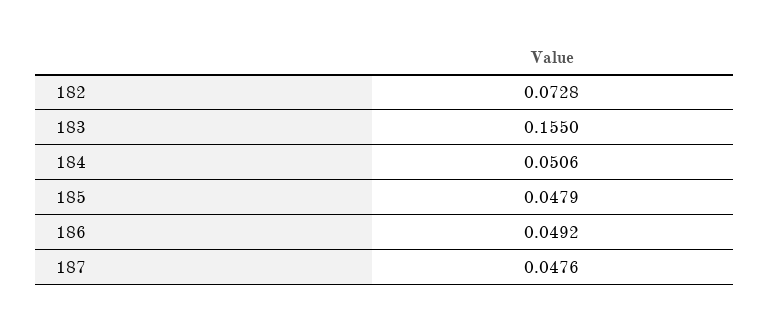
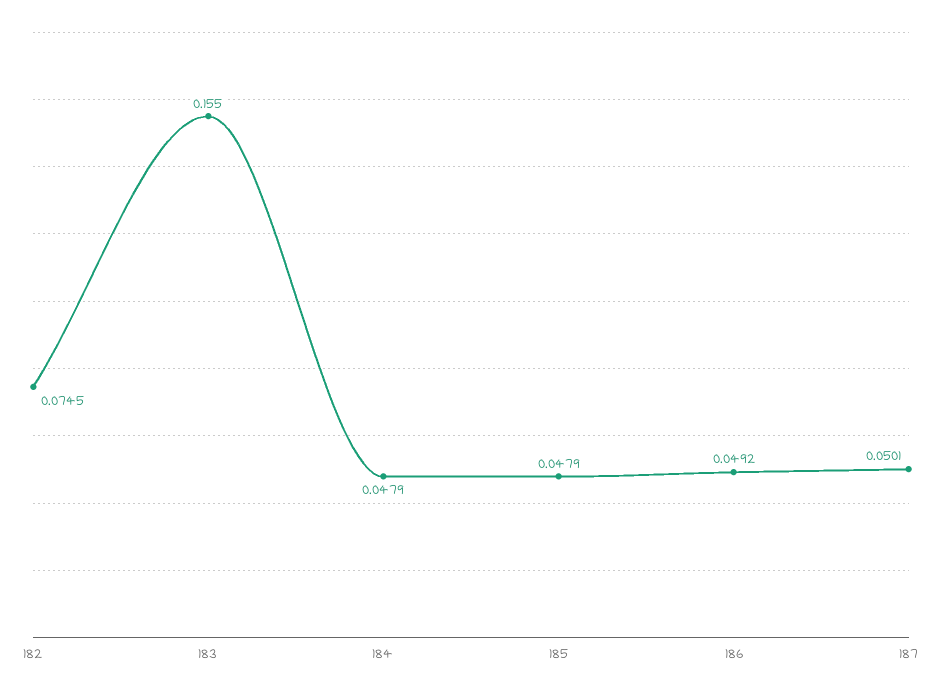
  {
-   "182": 0.0728,
+   "182": 0.0745,
    "183": 0.155,
-   "184": 0.0506,
+   "184": 0.0479,
    "185": 0.0479,
    "186": 0.0492,
-   "187": 0.0476
+   "187": 0.0501
  }

